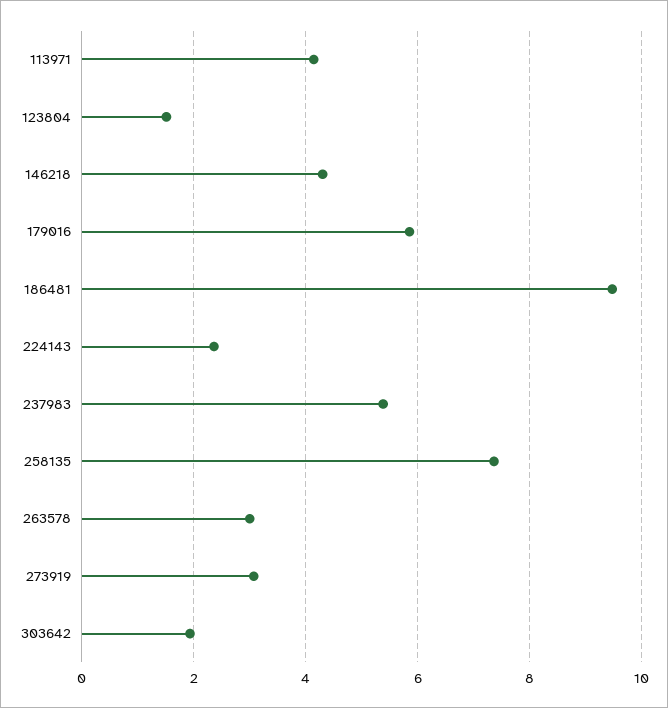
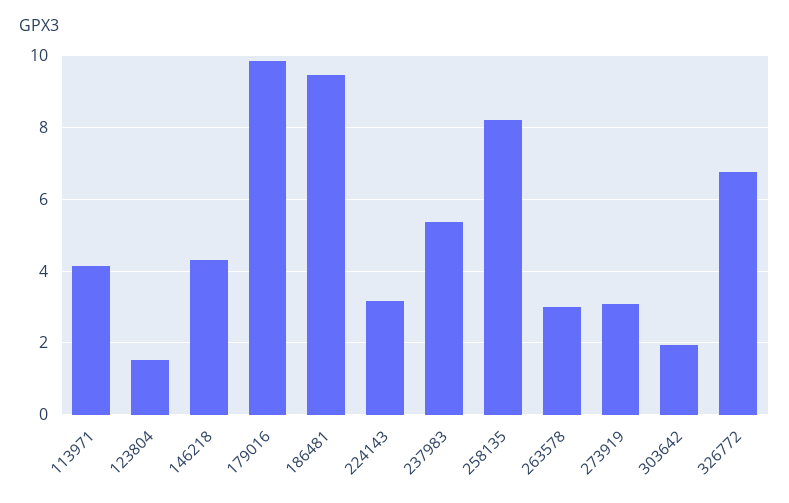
  {
    "113971": 4.2,
    "123804": 1.6,
    "146218": 4.4,
-   "179016": 5.8,
+   "179016": 9.8,
    "186481": 9.4,
-   "224143": 2.4,
+   "224143": 3.2,
    "237983": 5.4,
-   "258135": 7.4,
+   "258135": 8.2,
    "263578": 3,
    "273919": 3,
-   "303642": 2
+   "303642": 2,
+   "326772": 6.8
  }

